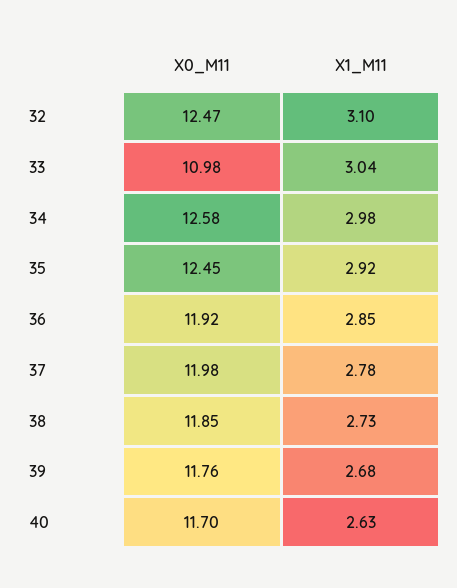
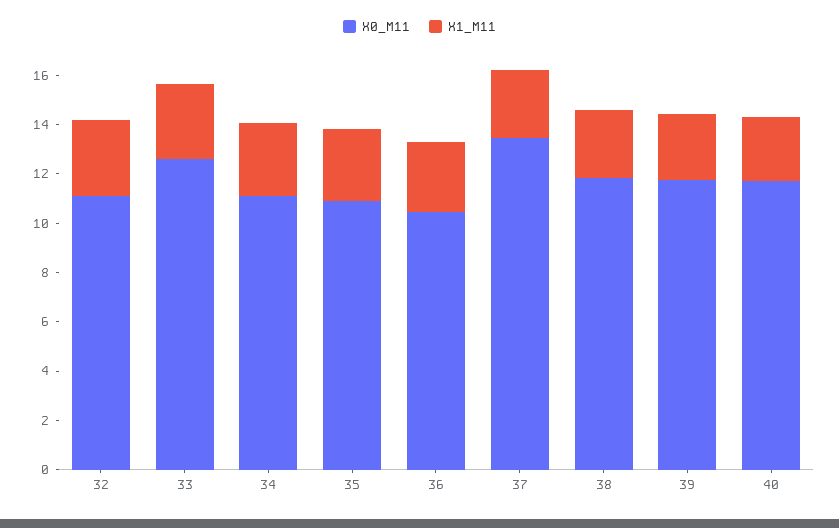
  {
    "X0_M11": {
-     "32": 12.47,
+     "32": 11,
-     "33": 10.98,
+     "33": 12.5,
-     "34": 12.58,
+     "34": 11,
-     "35": 12.45,
+     "35": 11,
-     "36": 11.92,
+     "36": 10.5,
-     "37": 11.98,
+     "37": 13.5,
      "38": 11.85,
      "39": 11.76,
      "40": 11.7
    },
    "X1_M11": {
      "32": 3.1,
      "33": 3.04,
      "34": 2.98,
      "35": 2.92,
      "36": 2.85,
      "37": 2.78,
      "38": 2.73,
      "39": 2.68,
      "40": 2.63
    }
  }

